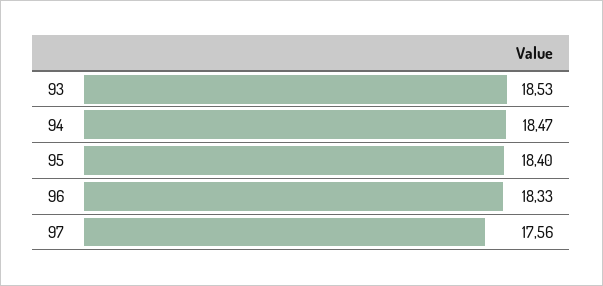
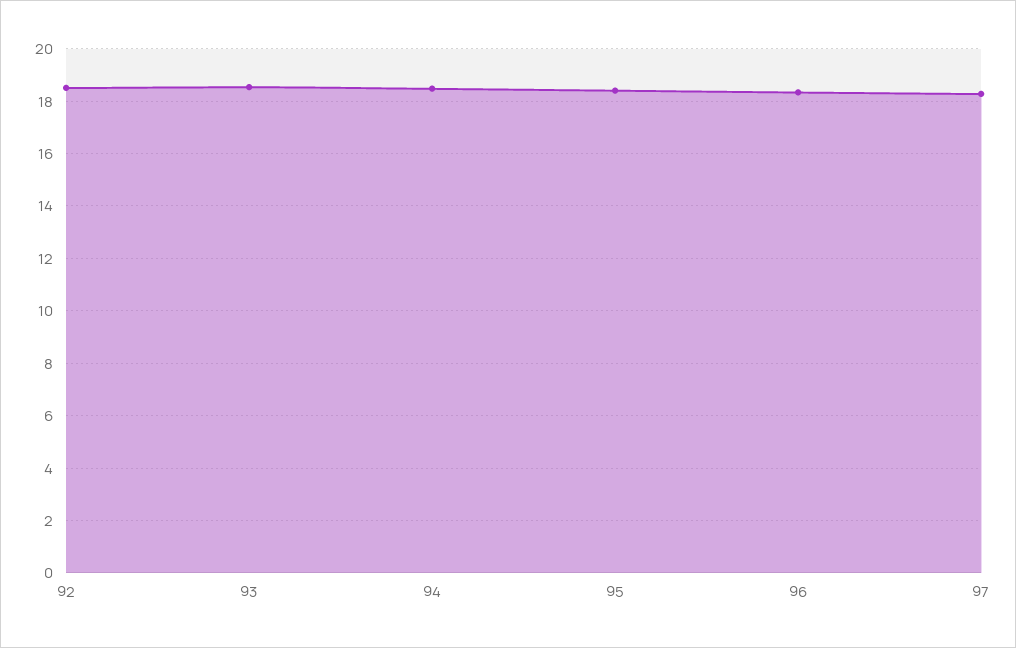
  {
    "93": 18.53,
    "94": 18.47,
    "95": 18.4,
    "96": 18.33,
-   "97": 17.56
+   "97": 18.25,
+   "92": 18.5
  }

